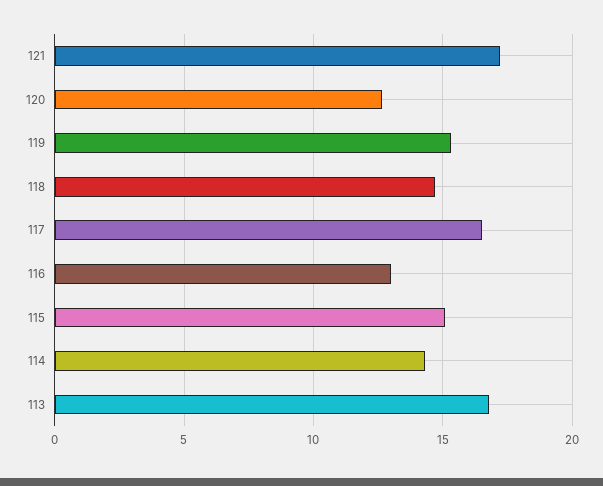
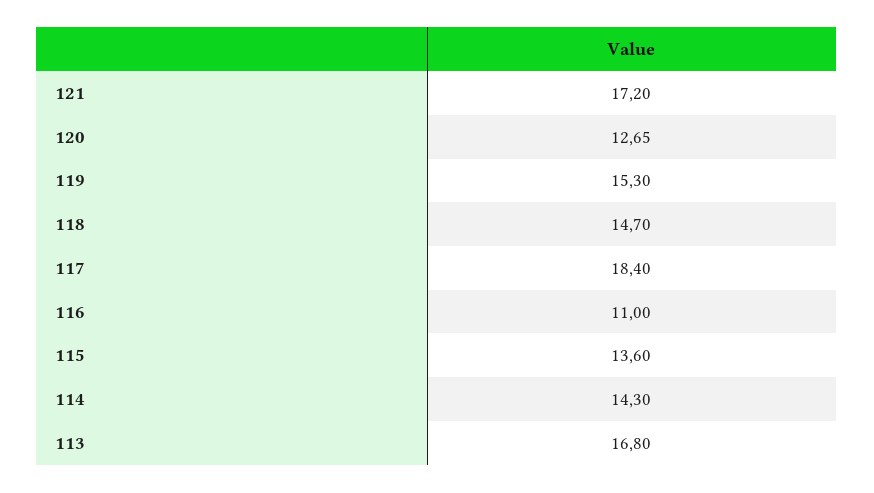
  {
    "121": 17.2,
    "120": 12.65,
    "119": 15.3,
    "118": 14.7,
-   "117": 16.5,
+   "117": 18.4,
-   "116": 13,
+   "116": 11,
-   "115": 15,
+   "115": 13.6,
    "114": 14.3,
    "113": 16.8
  }

